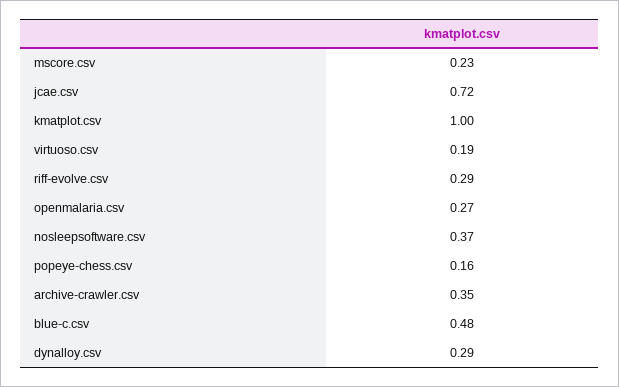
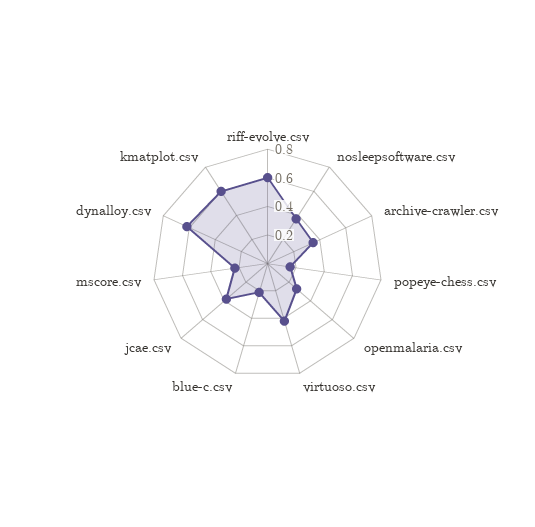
  {
    "mscore.csv": 0.23,
-   "jcae.csv": 0.72,
+   "jcae.csv": 0.4,
-   "kmatplot.csv": 1,
+   "kmatplot.csv": 0.6,
-   "virtuoso.csv": 0.19,
+   "virtuoso.csv": 0.4,
-   "riff-evolve.csv": 0.29,
+   "riff-evolve.csv": 0.6,
    "openmalaria.csv": 0.27,
    "nosleepsoftware.csv": 0.37,
    "popeye-chess.csv": 0.16,
    "archive-crawler.csv": 0.35,
-   "blue-c.csv": 0.48,
+   "blue-c.csv": 0.2,
-   "dynalloy.csv": 0.29
+   "dynalloy.csv": 0.6
  }

